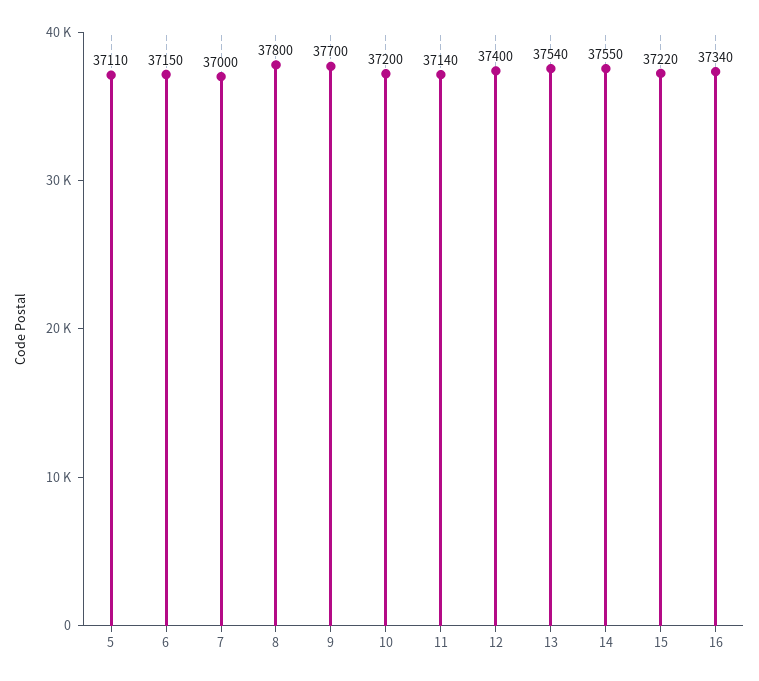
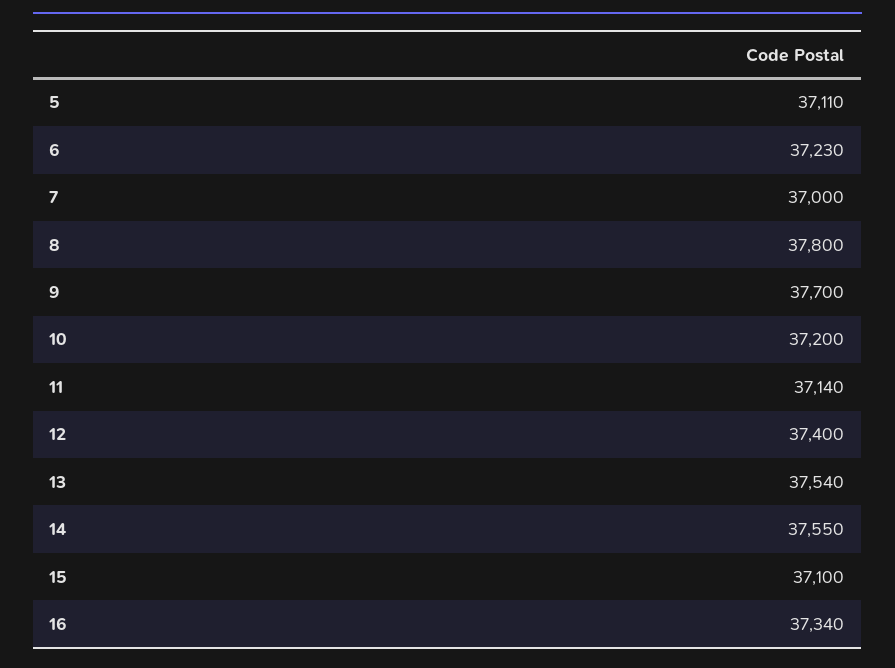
  {
    "5": 37110,
-   "6": 37150,
+   "6": 37230,
    "7": 37000,
    "8": 37800,
    "9": 37700,
    "10": 37200,
    "11": 37140,
    "12": 37400,
    "13": 37540,
    "14": 37550,
-   "15": 37220,
+   "15": 37100,
    "16": 37340
  }

